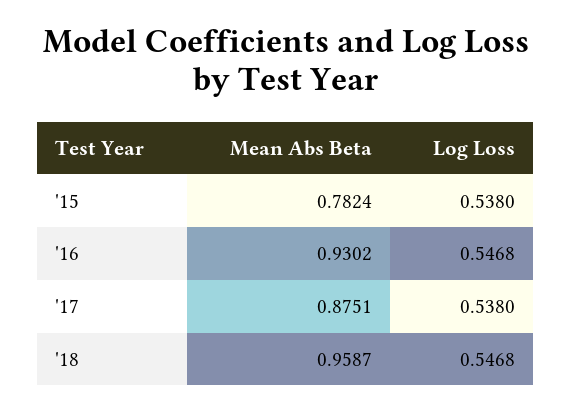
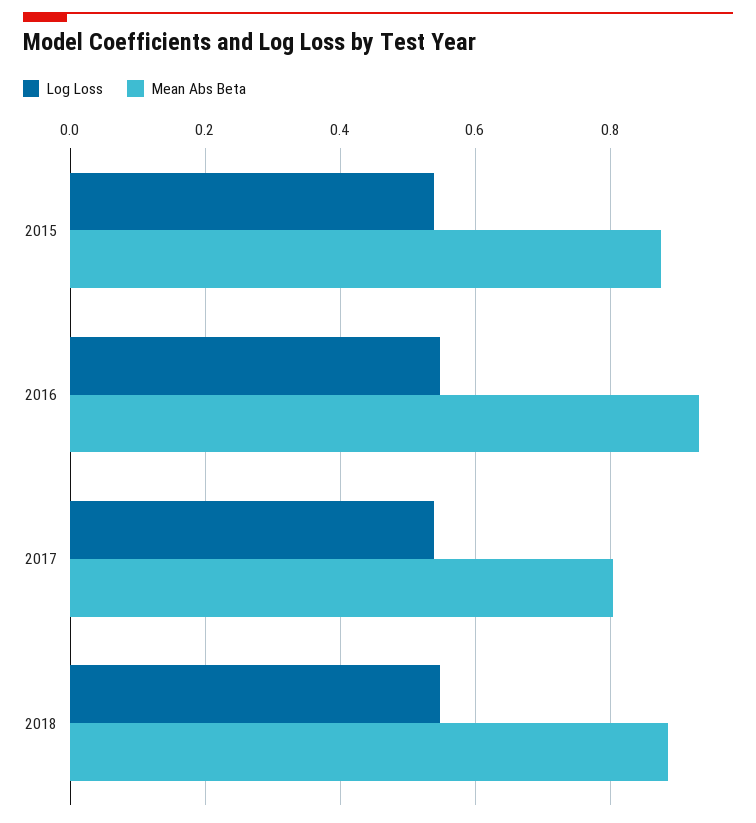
  {
    "Mean Abs Beta": {
-     "'15": 0.7824,
+     "'15": 0.88,
      "'16": 0.9302,
-     "'17": 0.8751,
+     "'17": 0.8,
-     "'18": 0.9587
+     "'18": 0.88
    },
    "Log Loss": {
      "'15": 0.538,
      "'16": 0.5468,
      "'17": 0.538,
      "'18": 0.5468
    }
  }

